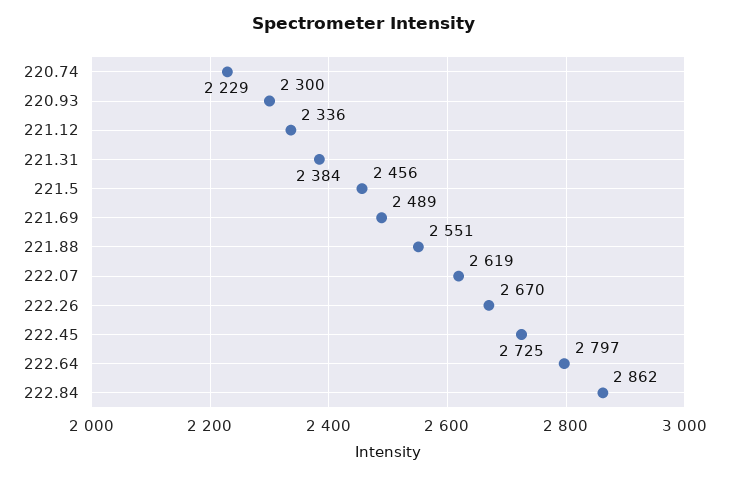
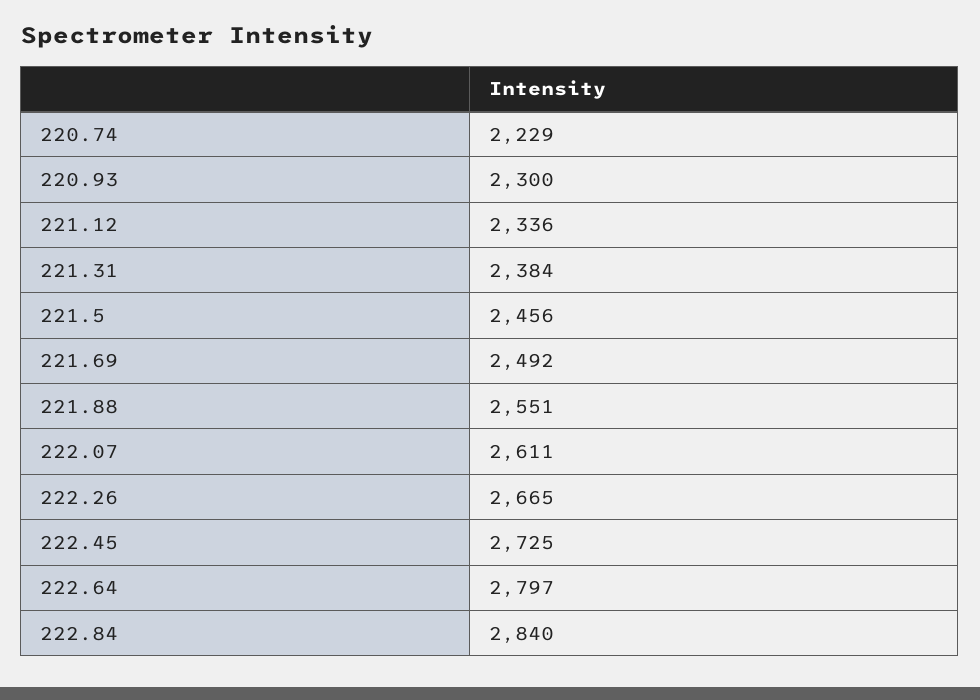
  {
    "220.74": 2229,
    "220.93": 2300,
    "221.12": 2336,
    "221.31": 2384,
    "221.5": 2456,
-   "221.69": 2489,
+   "221.69": 2492,
    "221.88": 2551,
-   "222.07": 2619,
+   "222.07": 2611,
-   "222.26": 2670,
+   "222.26": 2665,
    "222.45": 2725,
    "222.64": 2797,
-   "222.84": 2862
+   "222.84": 2840
  }

